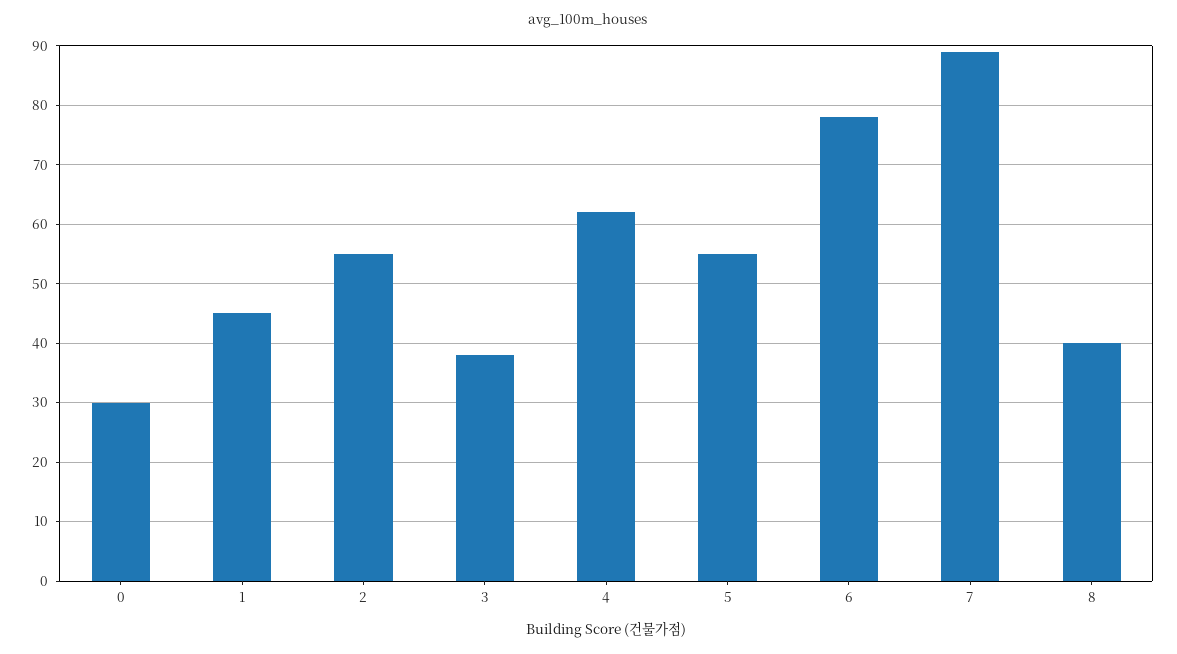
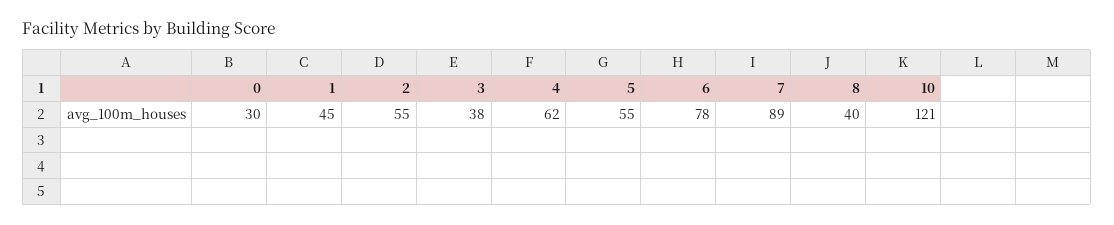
  {
    "0": 30,
    "1": 45,
    "2": 55,
    "3": 38,
    "4": 62,
    "5": 55,
    "6": 78,
    "7": 89,
-   "8": 40
+   "8": 40,
+   "10": 121
  }

